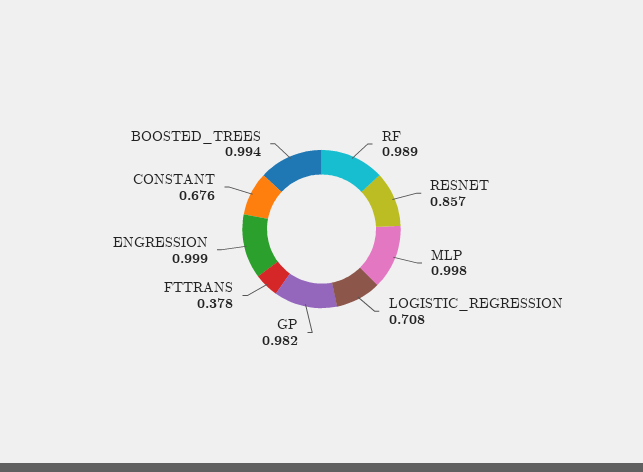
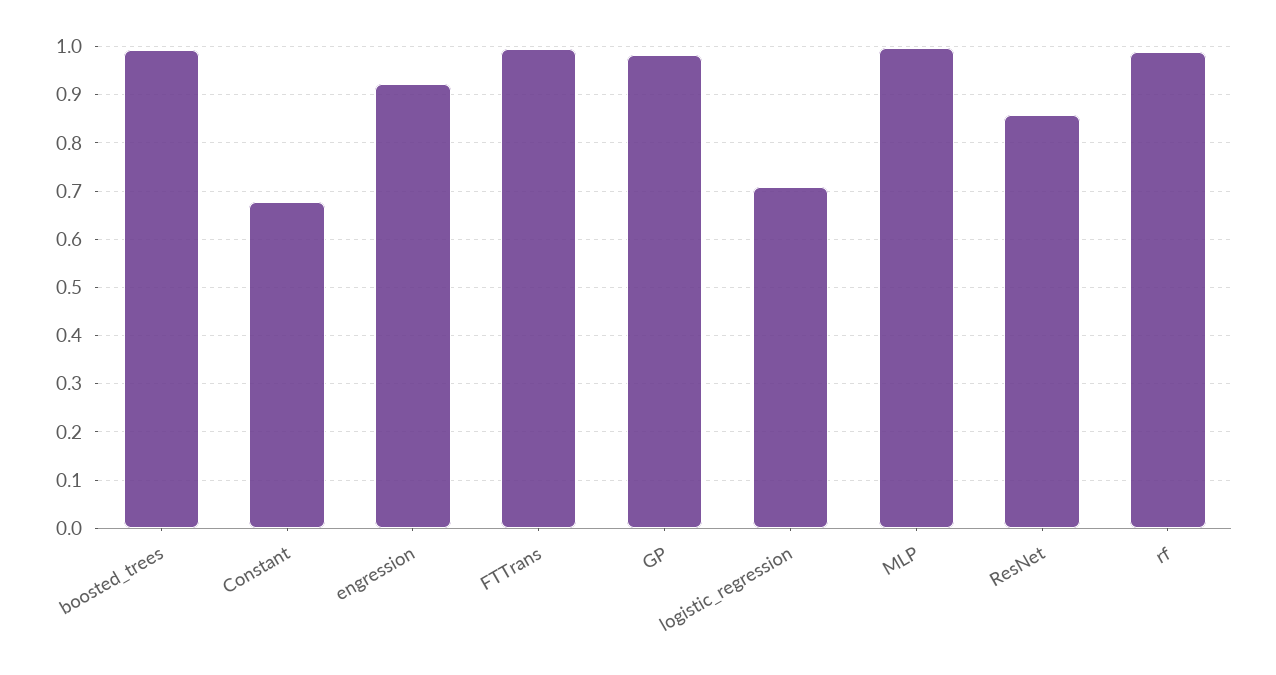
  {
    "RF": 0.989,
    "RESNET": 0.857,
    "MLP": 0.998,
    "LOGISTIC_REGRESSION": 0.708,
    "GP": 0.982,
-   "FTTRANS": 0.378,
+   "FTTRANS": 1,
-   "ENGRESSION": 0.999,
+   "ENGRESSION": 0.92,
    "CONSTANT": 0.676,
    "BOOSTED_TREES": 0.994
  }

